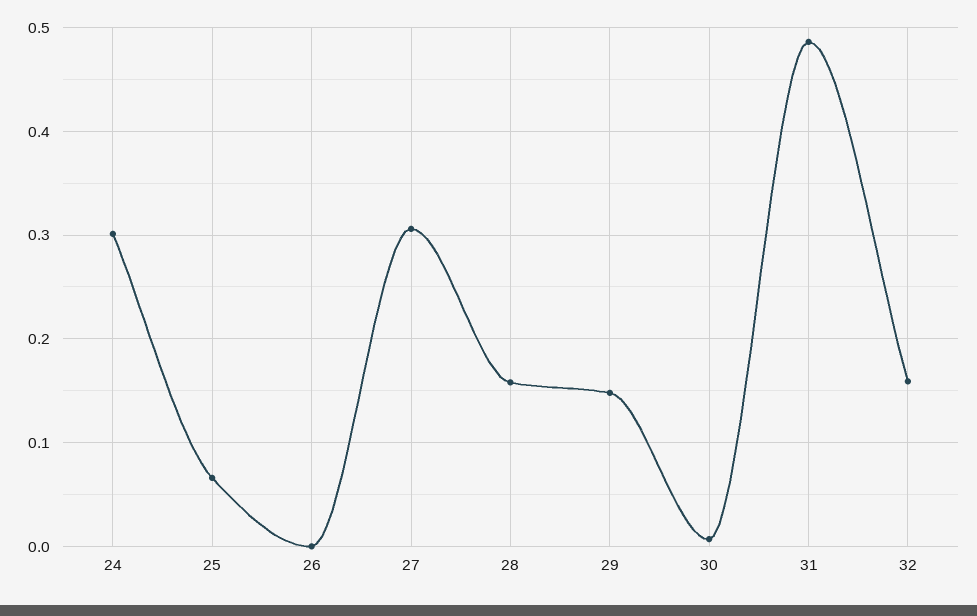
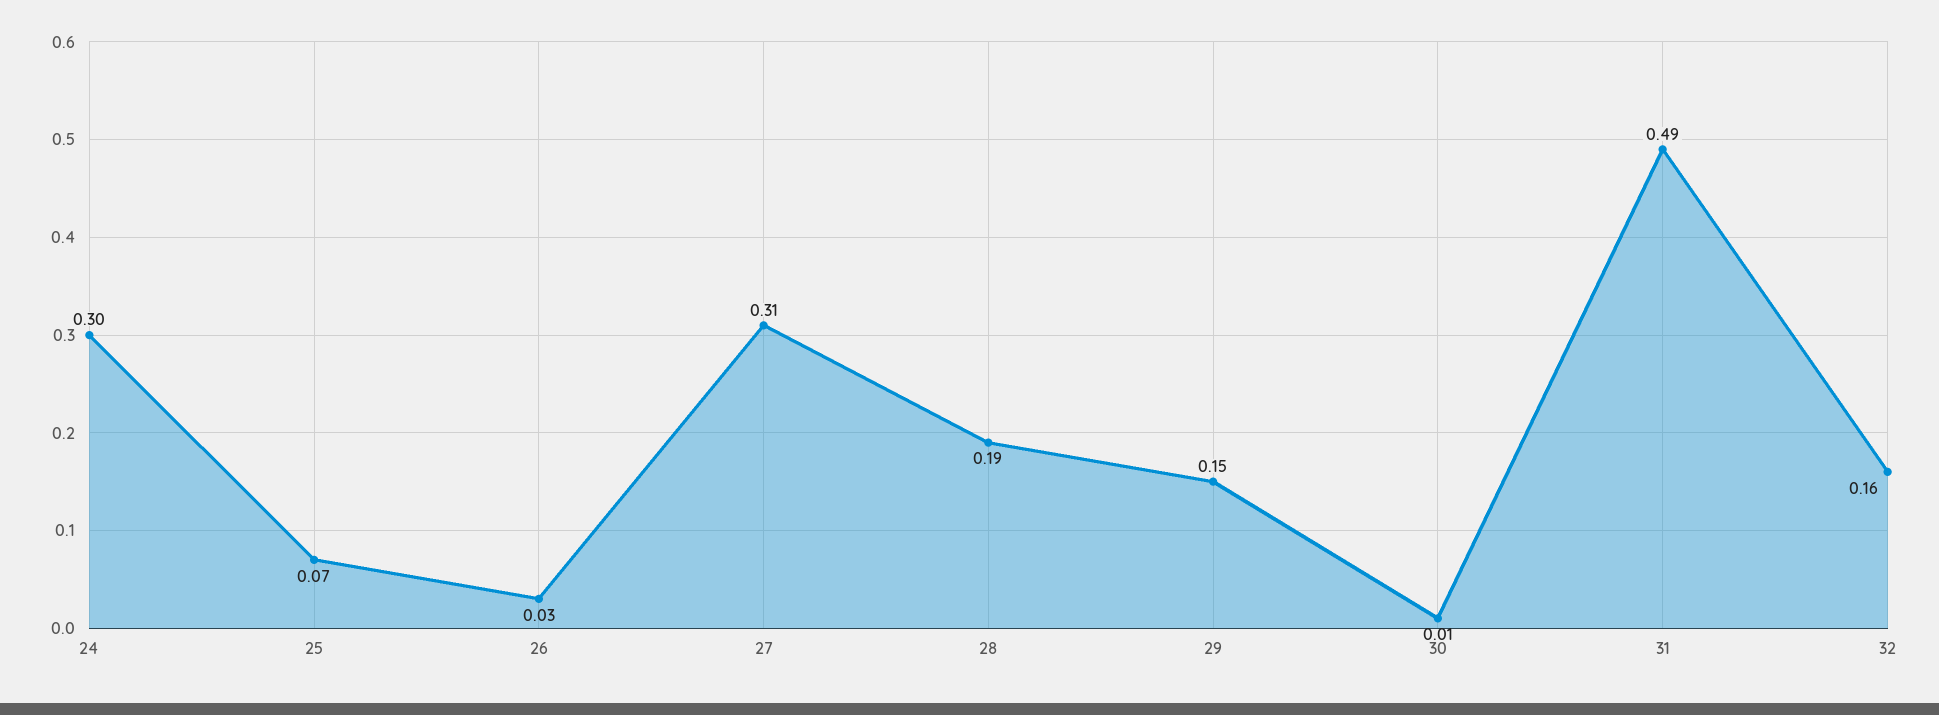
  {
    "24": 0.3,
    "25": 0.07,
-   "26": 0,
+   "26": 0.03,
    "27": 0.31,
-   "28": 0.16,
+   "28": 0.19,
    "29": 0.15,
    "30": 0.01,
    "31": 0.49,
    "32": 0.16
  }

